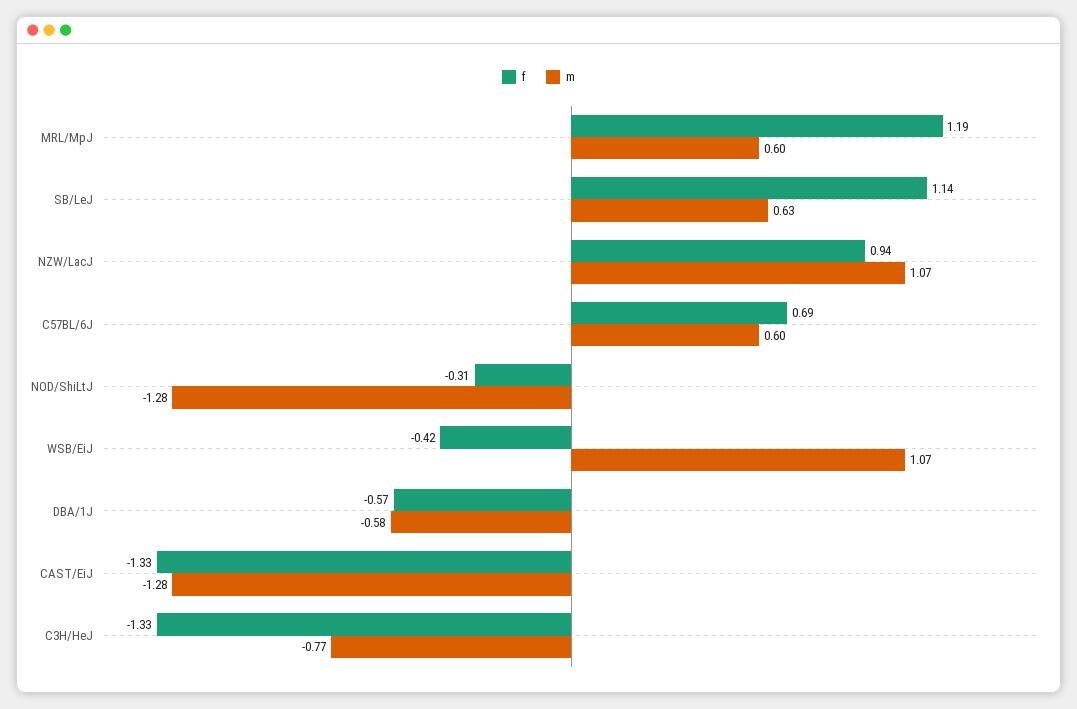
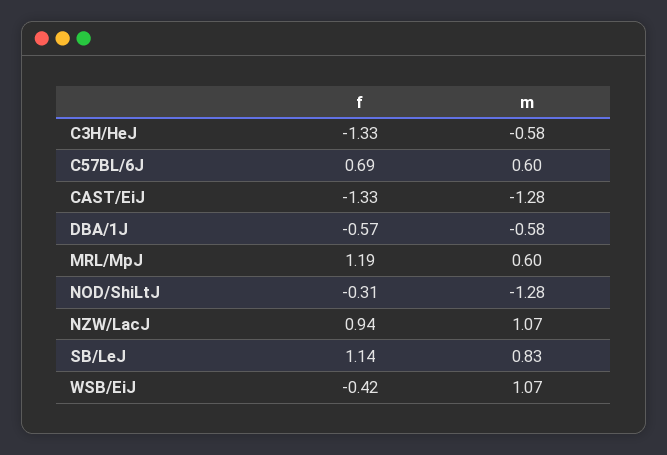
  {
    "f": {
      "MRL/MpJ": 1.19,
      "SB/LeJ": 1.14,
      "NZW/LacJ": 0.94,
      "C57BL/6J": 0.69,
      "NOD/ShiLtJ": -0.31,
      "WSB/EiJ": -0.42,
      "DBA/1J": -0.57,
      "CAST/EiJ": -1.33,
      "C3H/HeJ": -1.33
    },
    "m": {
      "MRL/MpJ": 0.6,
-     "SB/LeJ": 0.63,
+     "SB/LeJ": 0.83,
      "NZW/LacJ": 1.07,
      "C57BL/6J": 0.6,
      "NOD/ShiLtJ": -1.28,
      "WSB/EiJ": 1.07,
      "DBA/1J": -0.58,
      "CAST/EiJ": -1.28,
-     "C3H/HeJ": -0.77
+     "C3H/HeJ": -0.58
    }
  }

